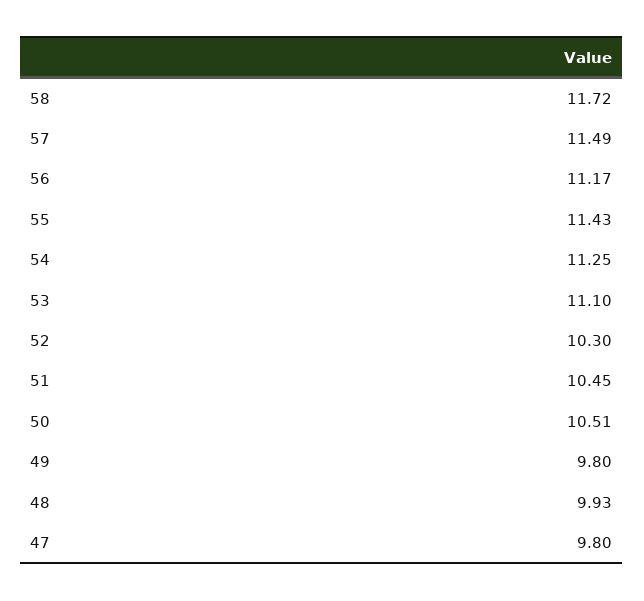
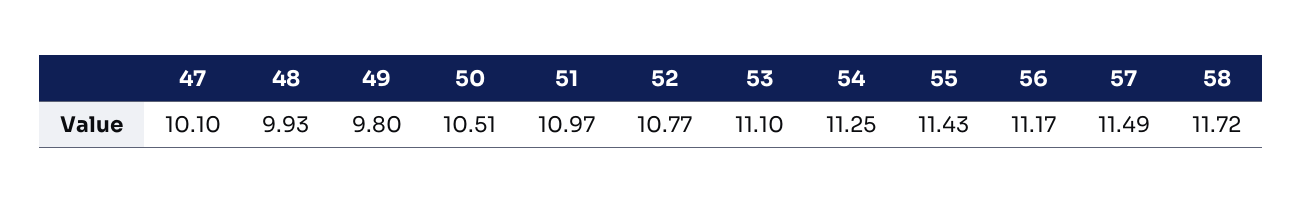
  {
    "58": 11.72,
    "57": 11.49,
    "56": 11.17,
    "55": 11.43,
    "54": 11.25,
    "53": 11.1,
-   "52": 10.3,
+   "52": 10.77,
-   "51": 10.45,
+   "51": 10.97,
    "50": 10.51,
    "49": 9.8,
    "48": 9.93,
-   "47": 9.8
+   "47": 10.1
  }

